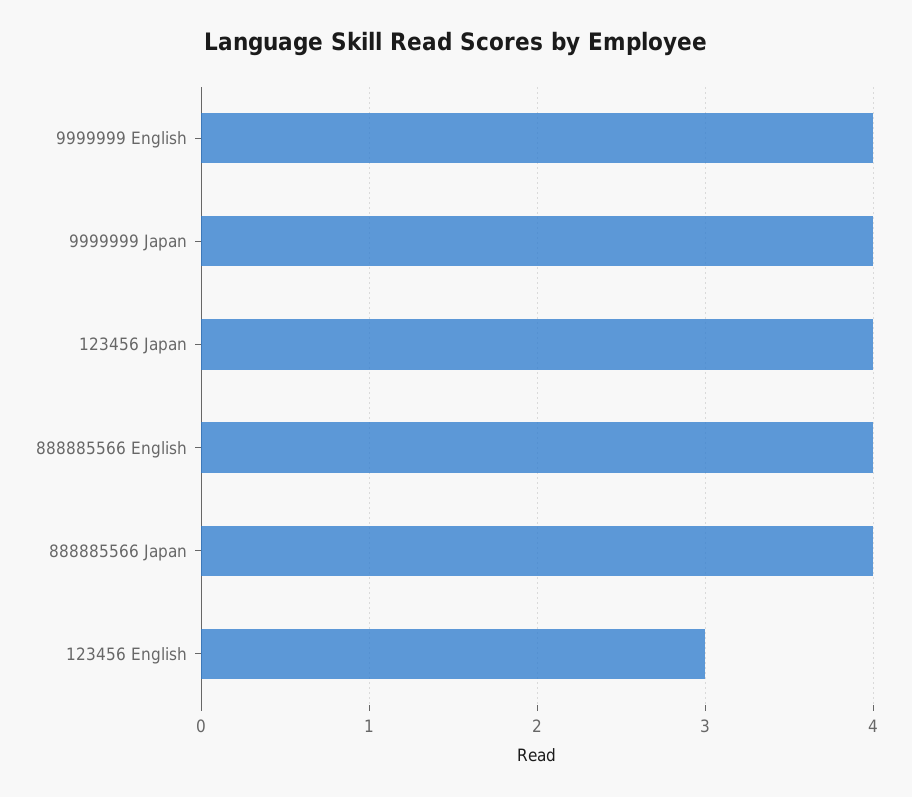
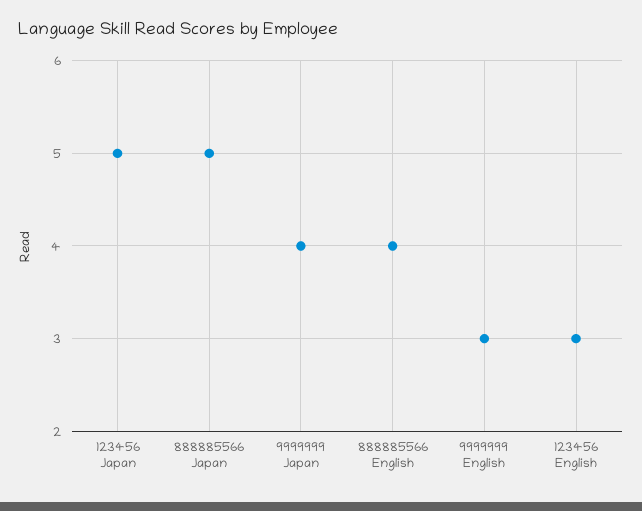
  {
-   "9999999 English": 4,
+   "9999999 English": 3,
    "9999999 Japan": 4,
-   "123456 Japan": 4,
+   "123456 Japan": 5,
    "888885566 English": 4,
-   "888885566 Japan": 4,
+   "888885566 Japan": 5,
    "123456 English": 3
  }

